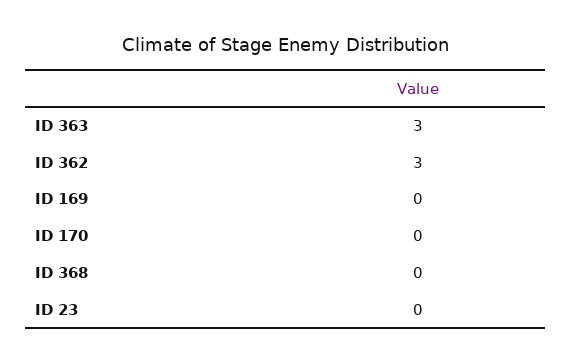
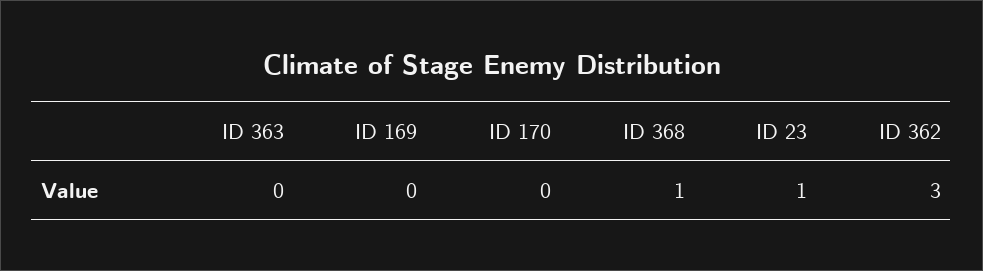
  {
-   "ID 363": 3,
+   "ID 363": 0,
    "ID 362": 3,
    "ID 169": 0,
    "ID 170": 0,
-   "ID 368": 0,
+   "ID 368": 1,
-   "ID 23": 0
+   "ID 23": 1
  }

